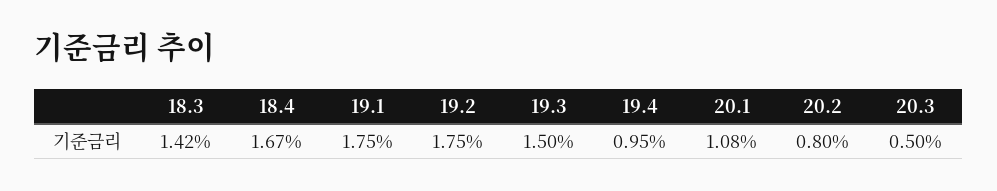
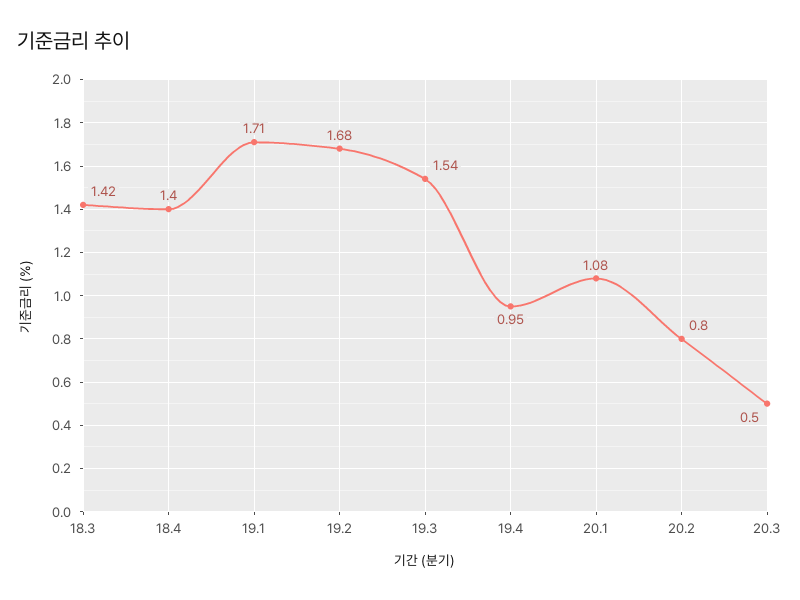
  {
    "18.3": 1.42,
-   "18.4": 1.67,
+   "18.4": 1.4,
-   "19.1": 1.75,
+   "19.1": 1.71,
-   "19.2": 1.75,
+   "19.2": 1.68,
-   "19.3": 1.5,
+   "19.3": 1.54,
    "19.4": 0.95,
    "20.1": 1.08,
    "20.2": 0.8,
    "20.3": 0.5
  }

